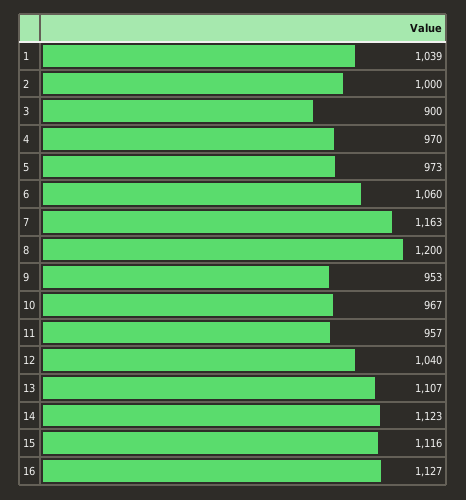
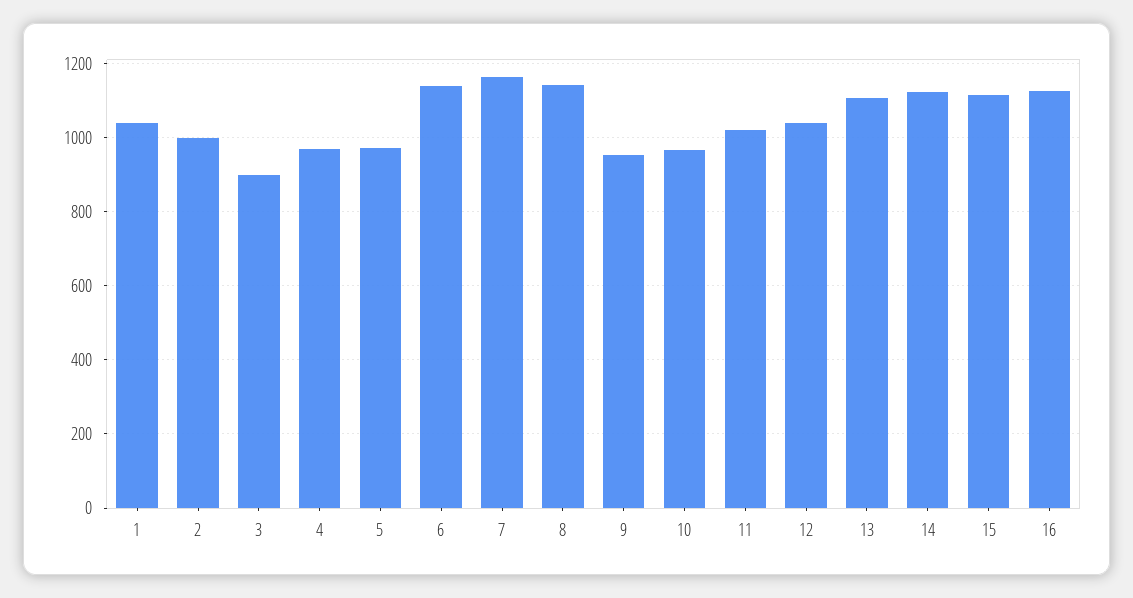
  {
    "1": 1039,
    "2": 1000,
    "3": 900,
    "4": 970,
    "5": 973,
-   "6": 1060,
+   "6": 1140,
    "7": 1163,
-   "8": 1200,
+   "8": 1140,
    "9": 953,
    "10": 967,
-   "11": 957,
+   "11": 1020,
    "12": 1040,
    "13": 1107,
    "14": 1123,
    "15": 1116,
    "16": 1127
  }

